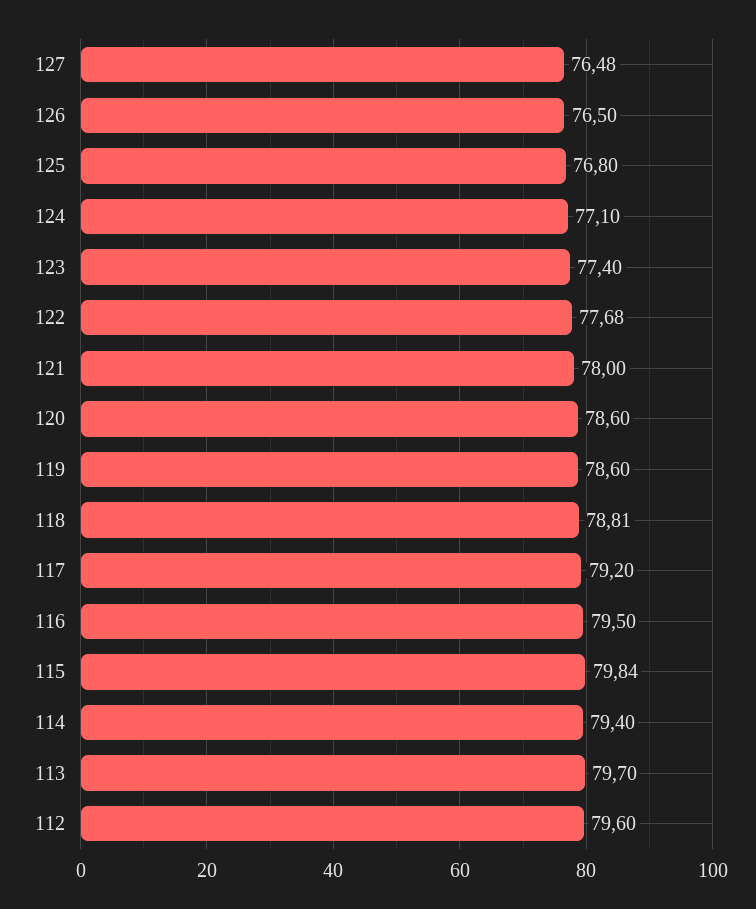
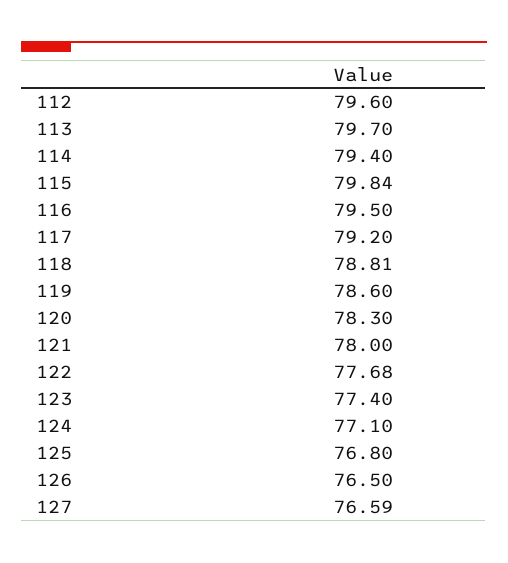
  {
-   "127": 76.48,
+   "127": 76.59,
    "126": 76.5,
    "125": 76.8,
    "124": 77.1,
    "123": 77.4,
    "122": 77.68,
    "121": 78,
-   "120": 78.6,
+   "120": 78.3,
    "119": 78.6,
    "118": 78.81,
    "117": 79.2,
    "116": 79.5,
    "115": 79.84,
    "114": 79.4,
    "113": 79.7,
    "112": 79.6
  }

